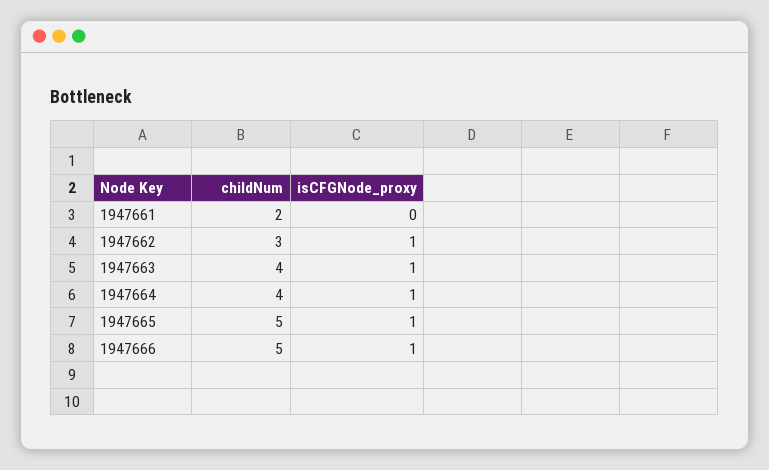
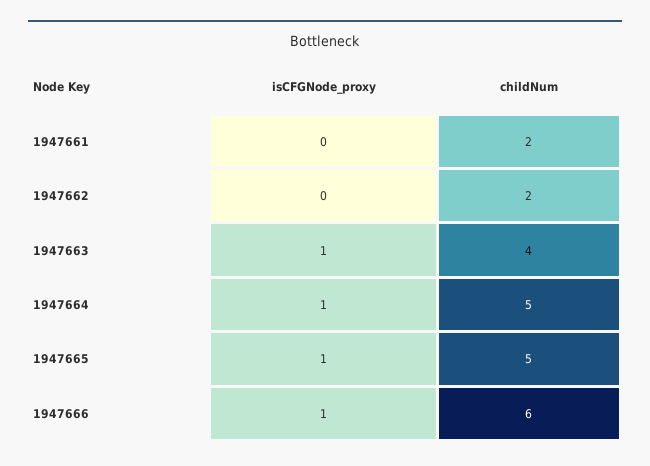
  {
    "childNum": {
      "1947661": 2,
-     "1947662": 3,
+     "1947662": 2,
      "1947663": 4,
-     "1947664": 4,
+     "1947664": 5,
      "1947665": 5,
-     "1947666": 5
+     "1947666": 6
    },
    "isCFGNode_proxy": {
      "1947661": 0,
-     "1947662": 1,
+     "1947662": 0,
      "1947663": 1,
      "1947664": 1,
      "1947665": 1,
      "1947666": 1
    }
  }

